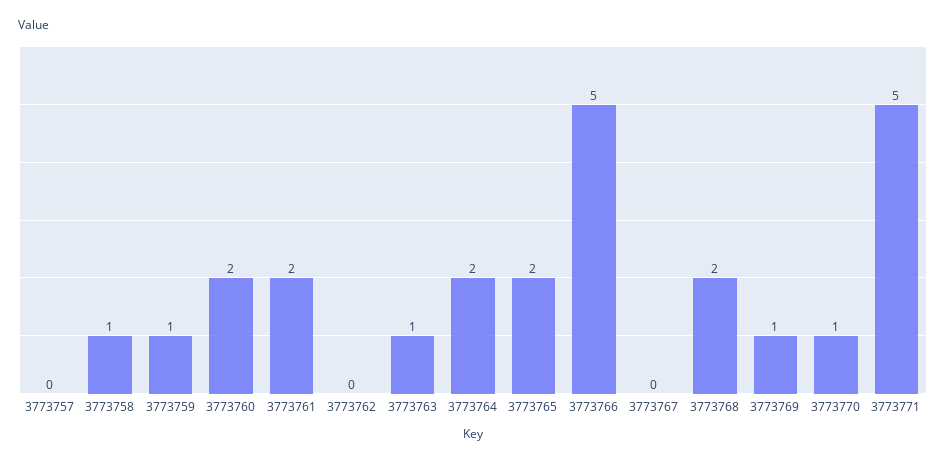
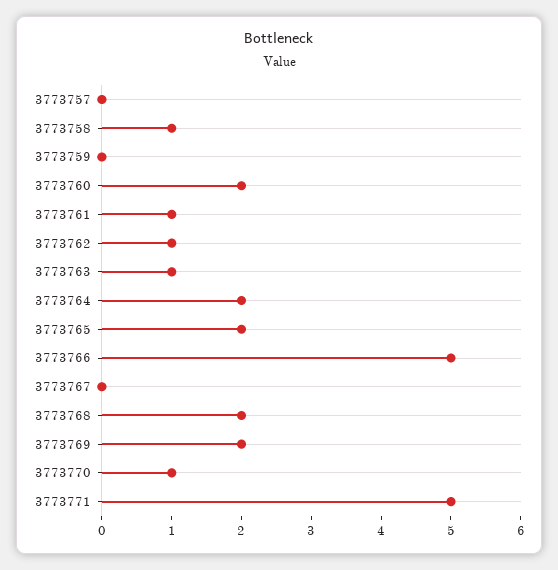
  {
    "3773757": 0,
    "3773758": 1,
-   "3773759": 1,
+   "3773759": 0,
    "3773760": 2,
-   "3773761": 2,
+   "3773761": 1,
-   "3773762": 0,
+   "3773762": 1,
    "3773763": 1,
    "3773764": 2,
    "3773765": 2,
    "3773766": 5,
    "3773767": 0,
    "3773768": 2,
-   "3773769": 1,
+   "3773769": 2,
    "3773770": 1,
    "3773771": 5
  }

